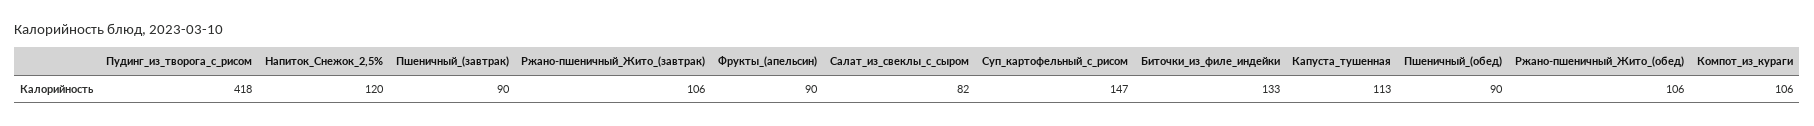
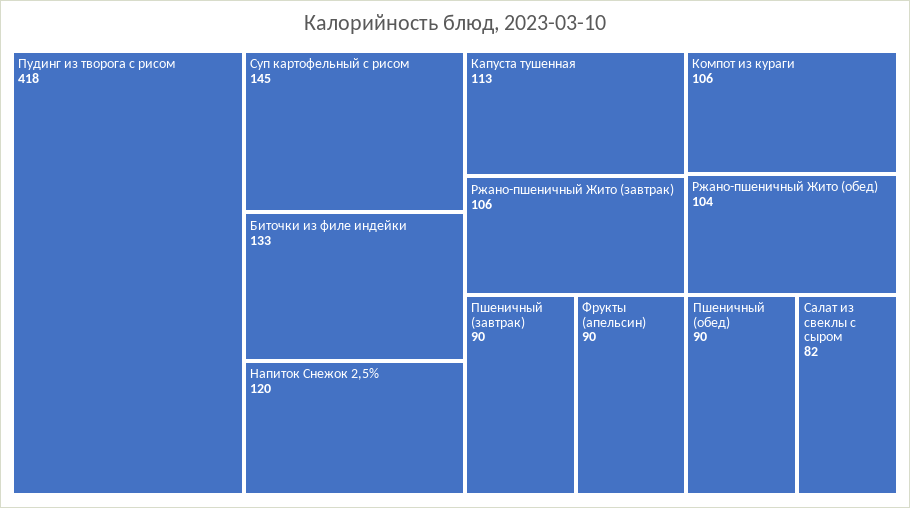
  {
    "Пудинг_из_творога_с_рисом": 418,
    "Напиток_Снежок_2,5%": 120,
    "Пшеничный_(завтрак)": 90,
    "Ржано-пшеничный_Жито_(завтрак)": 106,
    "Фрукты_(апельсин)": 90,
    "Салат_из_свеклы_с_сыром": 82,
-   "Суп_картофельный_с_рисом": 147,
+   "Суп_картофельный_с_рисом": 145,
    "Биточки_из_филе_индейки": 133,
    "Капуста_тушенная": 113,
    "Пшеничный_(обед)": 90,
-   "Ржано-пшеничный_Жито_(обед)": 106,
+   "Ржано-пшеничный_Жито_(обед)": 104,
    "Компот_из_кураги": 106
  }

